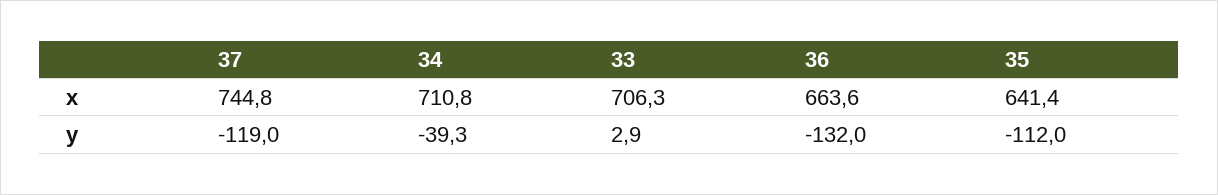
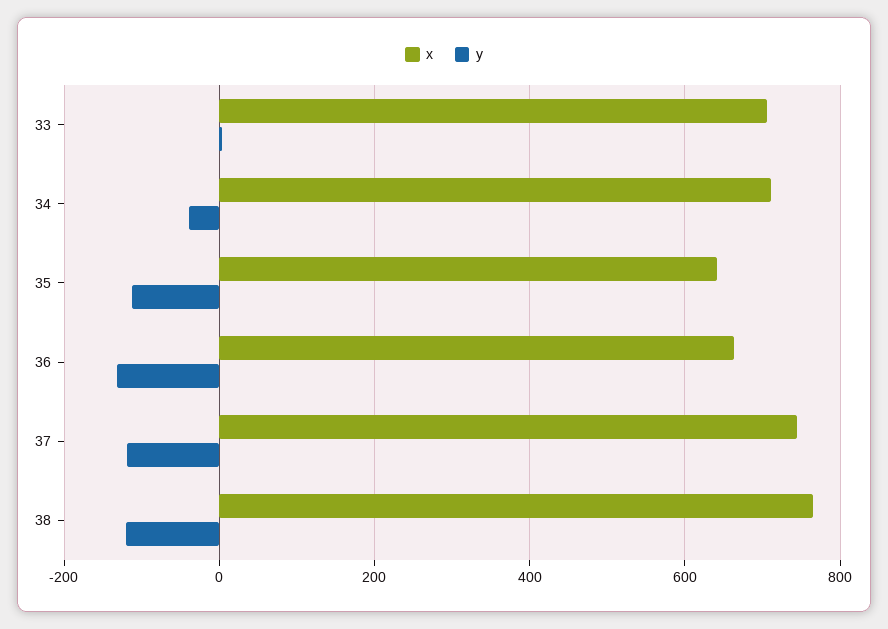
  {
    "x": {
      "37": 744.8,
      "34": 710.8,
      "33": 706.3,
      "36": 663.6,
-     "35": 641.4
+     "35": 641.4,
+     "38": 760
    },
    "y": {
      "37": -119,
      "34": -39.3,
      "33": 2.9,
      "36": -132,
-     "35": -112
+     "35": -112,
+     "38": -120
    }
  }

